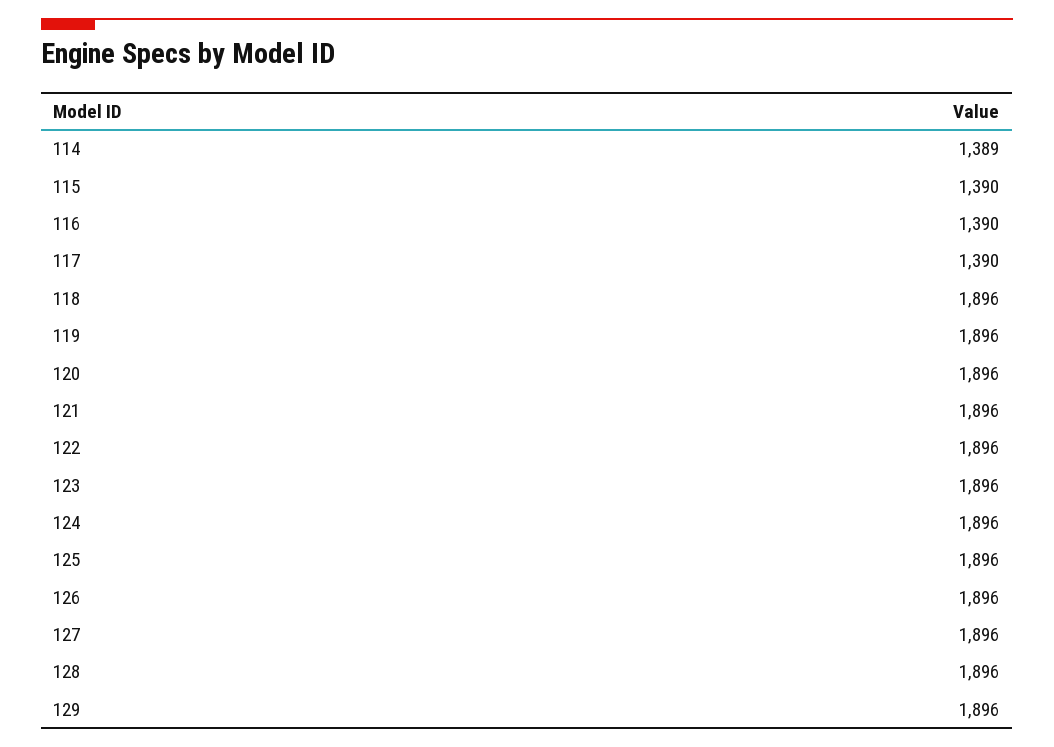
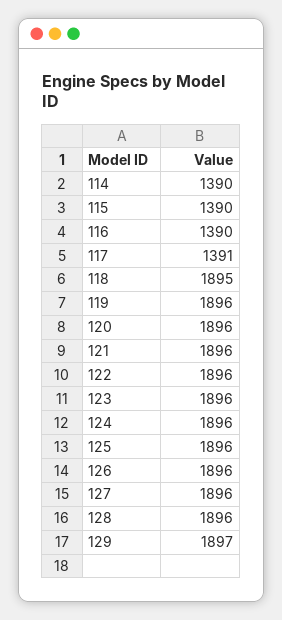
  {
-   "114": 1389,
+   "114": 1390,
    "115": 1390,
    "116": 1390,
-   "117": 1390,
+   "117": 1391,
-   "118": 1896,
+   "118": 1895,
    "119": 1896,
    "120": 1896,
    "121": 1896,
    "122": 1896,
    "123": 1896,
    "124": 1896,
    "125": 1896,
    "126": 1896,
    "127": 1896,
    "128": 1896,
-   "129": 1896
+   "129": 1897
  }

